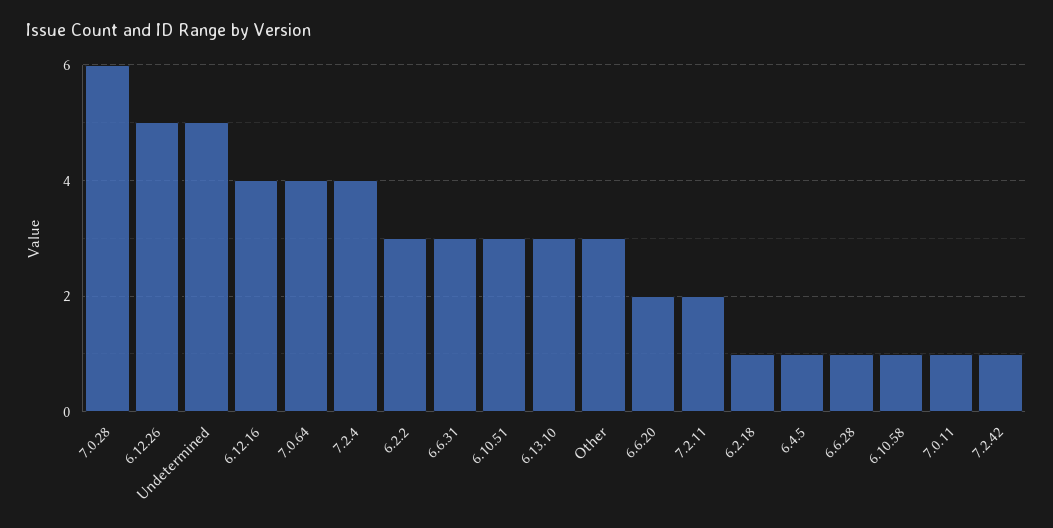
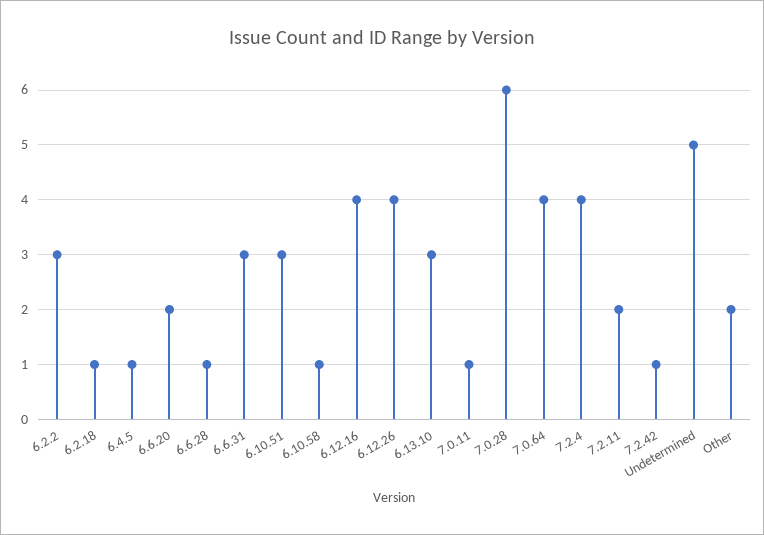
  {
    "7.0.28": 6,
-   "6.12.26": 5,
+   "6.12.26": 4,
    "Undetermined": 5,
    "6.12.16": 4,
    "7.0.64": 4,
    "7.2.4": 4,
    "6.2.2": 3,
    "6.6.31": 3,
    "6.10.51": 3,
    "6.13.10": 3,
-   "Other": 3,
+   "Other": 2,
    "6.6.20": 2,
    "7.2.11": 2,
    "6.2.18": 1,
    "6.4.5": 1,
    "6.6.28": 1,
    "6.10.58": 1,
    "7.0.11": 1,
    "7.2.42": 1
  }

